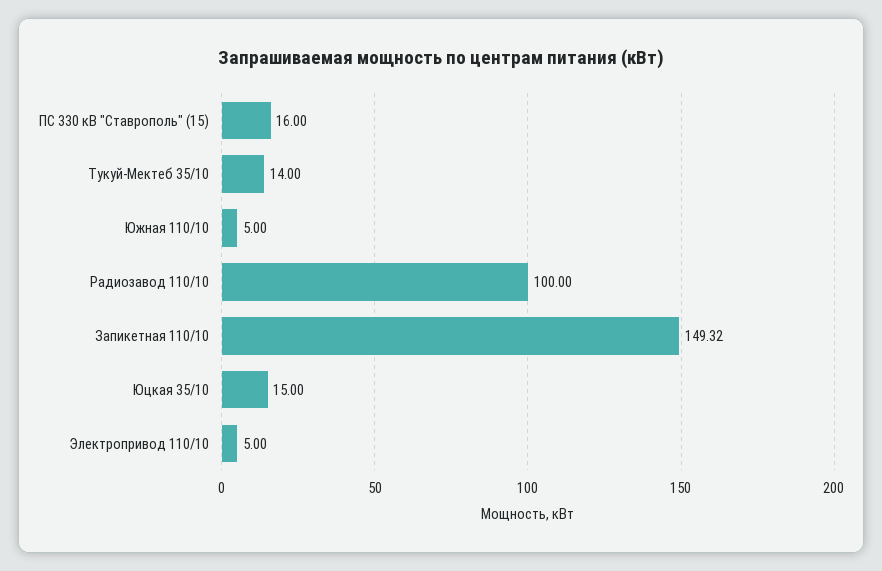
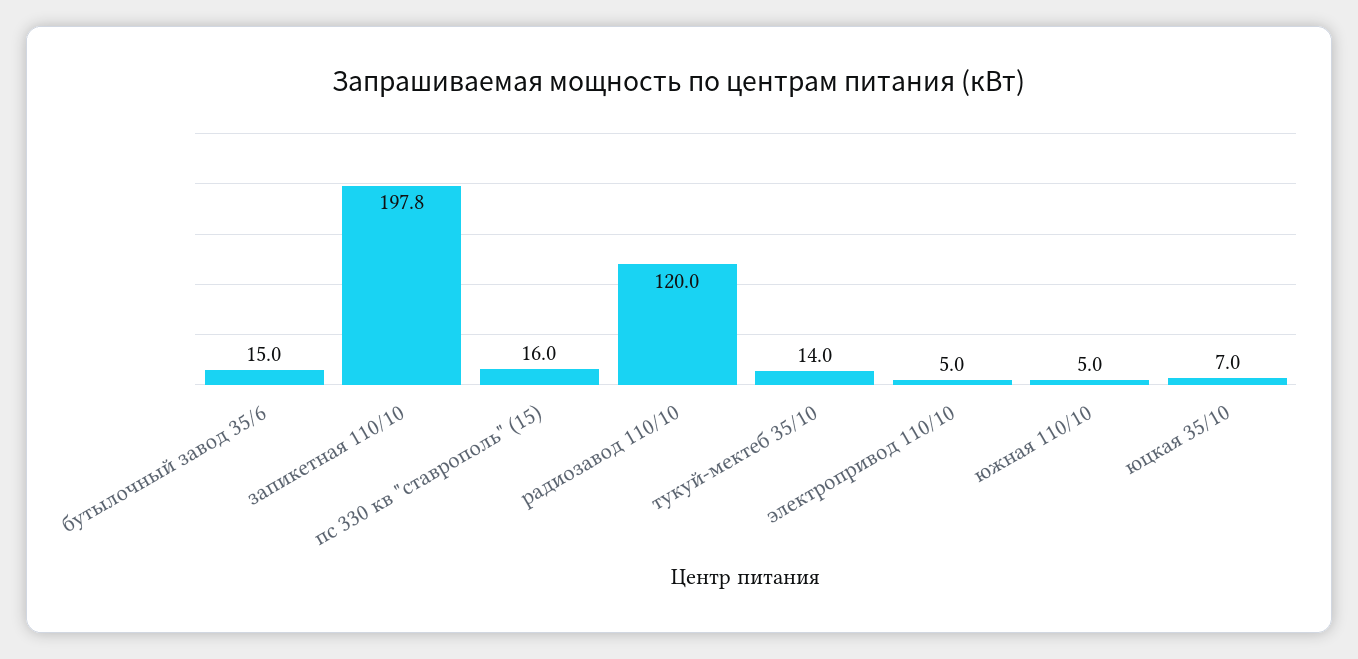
  {
    "ПС 330 кВ \"Ставрополь\" (15)": 16,
    "Тукуй-Мектеб 35/10": 14,
    "Южная 110/10": 5,
-   "Радиозавод 110/10": 100,
+   "Радиозавод 110/10": 120,
-   "Запикетная 110/10": 149.32,
+   "Запикетная 110/10": 197.8,
-   "Юцкая 35/10": 15,
+   "Юцкая 35/10": 7,
-   "Электропривод 110/10": 5
+   "Электропривод 110/10": 5,
+   "бутылочный завод 35/6": 15
  }

